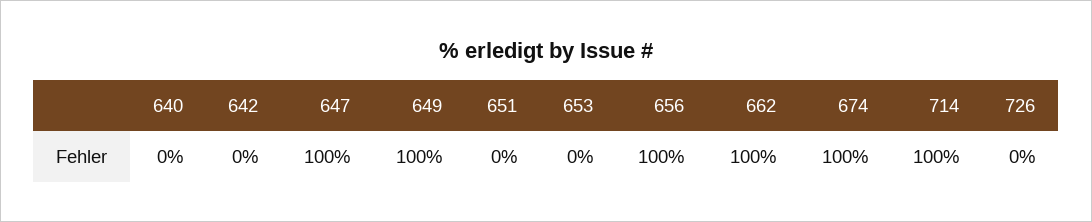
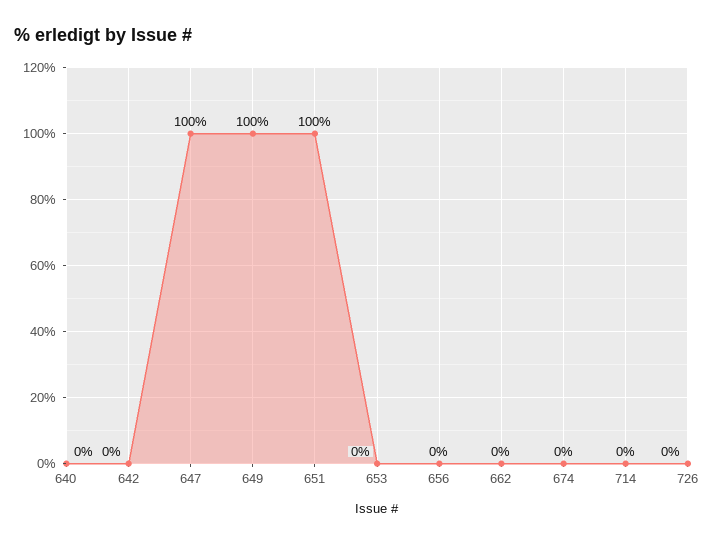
  {
    "640": 0,
    "642": 0,
    "647": 100,
    "649": 100,
-   "651": 0,
+   "651": 100,
    "653": 0,
-   "656": 100,
+   "656": 0,
-   "662": 100,
+   "662": 0,
-   "674": 100,
+   "674": 0,
-   "714": 100,
+   "714": 0,
    "726": 0
  }

